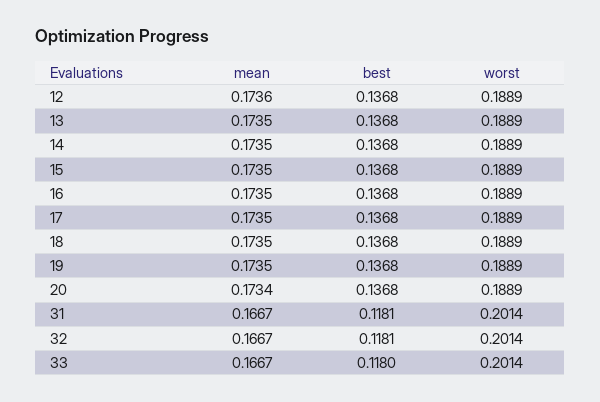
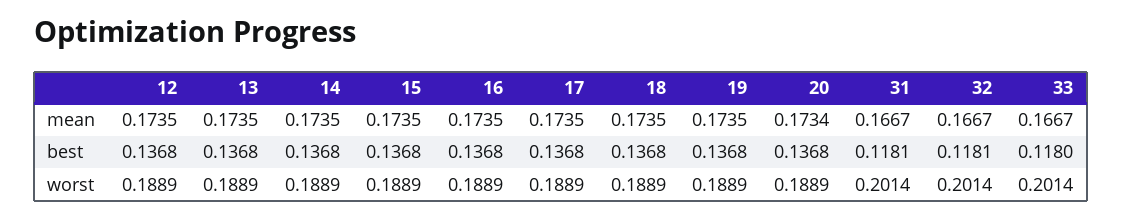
  {
    "mean": {
-     "12": 0.1736,
+     "12": 0.1735,
      "13": 0.1735,
      "14": 0.1735,
      "15": 0.1735,
      "16": 0.1735,
      "17": 0.1735,
      "18": 0.1735,
      "19": 0.1735,
      "20": 0.1734,
      "31": 0.1667,
      "32": 0.1667,
      "33": 0.1667
    },
    "best": {
      "12": 0.1368,
      "13": 0.1368,
      "14": 0.1368,
      "15": 0.1368,
      "16": 0.1368,
      "17": 0.1368,
      "18": 0.1368,
      "19": 0.1368,
      "20": 0.1368,
      "31": 0.1181,
      "32": 0.1181,
      "33": 0.118
    },
    "worst": {
      "12": 0.1889,
      "13": 0.1889,
      "14": 0.1889,
      "15": 0.1889,
      "16": 0.1889,
      "17": 0.1889,
      "18": 0.1889,
      "19": 0.1889,
      "20": 0.1889,
      "31": 0.2014,
      "32": 0.2014,
      "33": 0.2014
    }
  }

